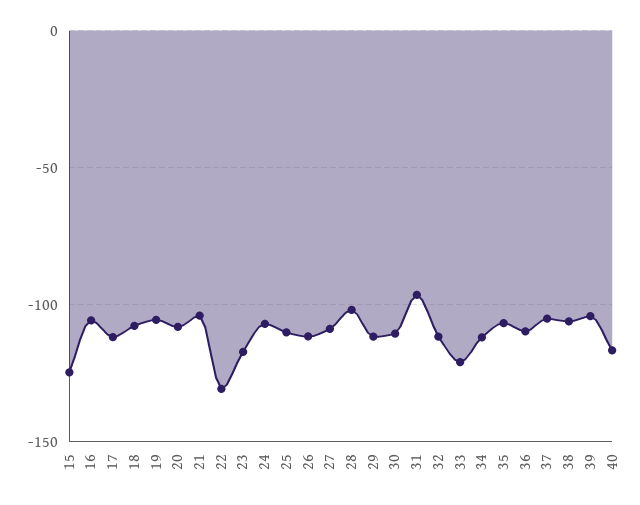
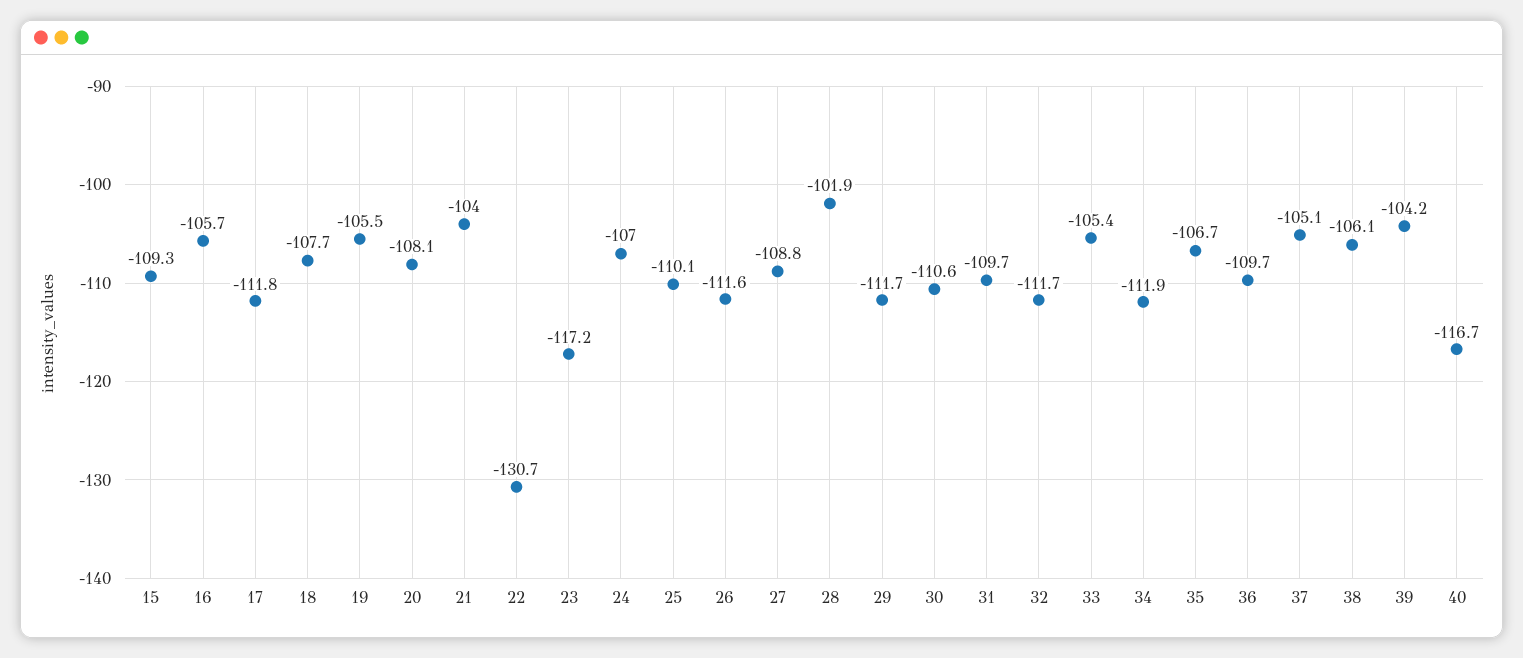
  {
-   "15": -125,
+   "15": -109.3,
    "16": -105.7,
    "17": -111.8,
    "18": -107.7,
    "19": -105.5,
    "20": -108.1,
    "21": -104,
    "22": -130.7,
    "23": -117.2,
    "24": -107,
    "25": -110.1,
    "26": -111.6,
    "27": -108.8,
    "28": -101.9,
    "29": -111.7,
    "30": -110.6,
-   "31": -95,
+   "31": -109.7,
    "32": -111.7,
-   "33": -120,
+   "33": -105.4,
    "34": -111.9,
    "35": -106.7,
    "36": -109.7,
    "37": -105.1,
    "38": -106.1,
    "39": -104.2,
    "40": -116.7
  }

